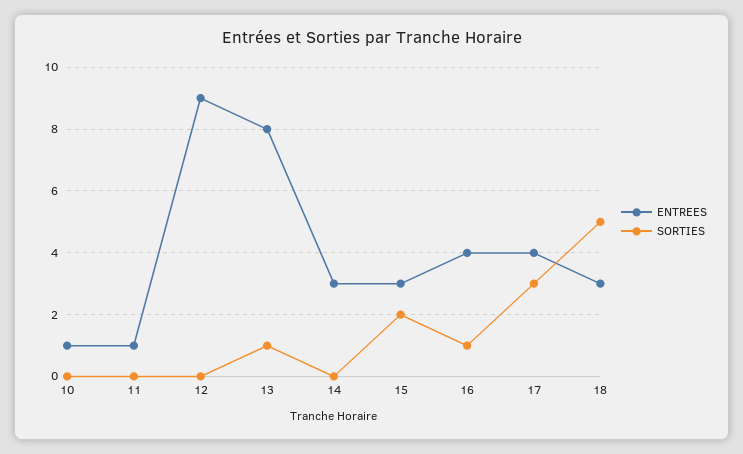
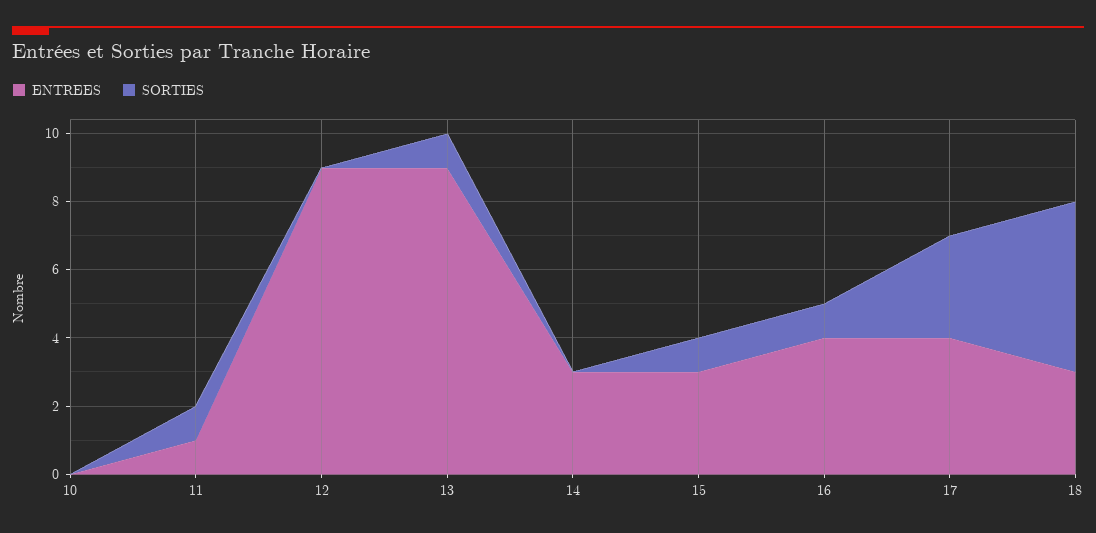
  {
    "ENTREES": {
-     "10": 1,
+     "10": 0,
      "11": 1,
      "12": 9,
-     "13": 8,
+     "13": 9,
      "14": 3,
      "15": 3,
      "16": 4,
      "17": 4,
      "18": 3
    },
    "SORTIES": {
      "10": 0,
-     "11": 0,
+     "11": 1,
      "12": 0,
      "13": 1,
      "14": 0,
-     "15": 2,
+     "15": 1,
      "16": 1,
      "17": 3,
      "18": 5
    }
  }

